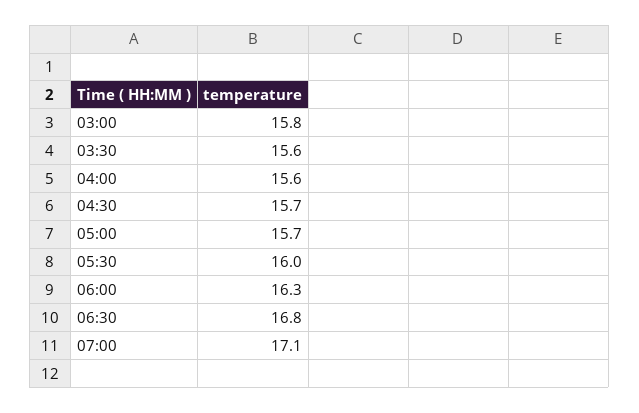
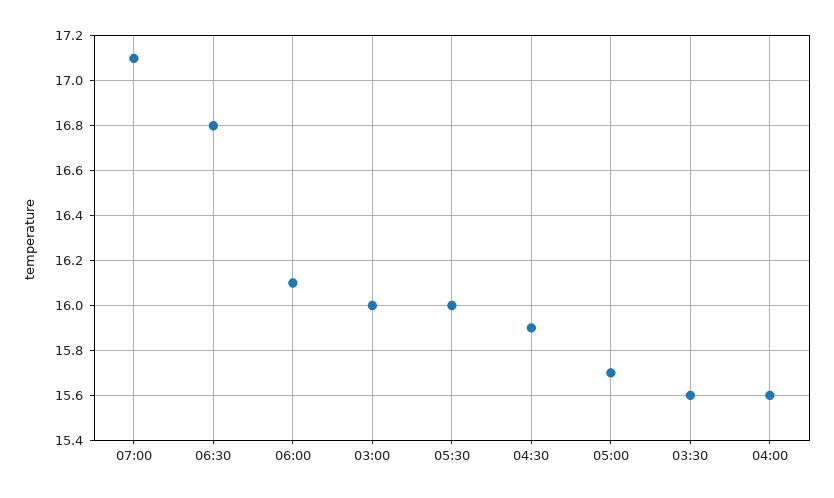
  {
-   "03:00": 15.8,
+   "03:00": 16,
    "03:30": 15.6,
    "04:00": 15.6,
-   "04:30": 15.7,
+   "04:30": 15.9,
    "05:00": 15.7,
    "05:30": 16,
-   "06:00": 16.3,
+   "06:00": 16.1,
    "06:30": 16.8,
    "07:00": 17.1
  }

